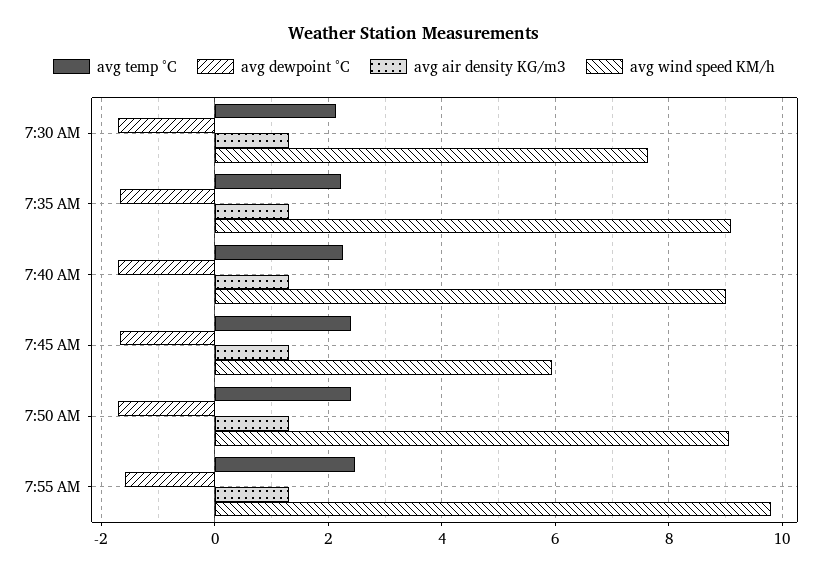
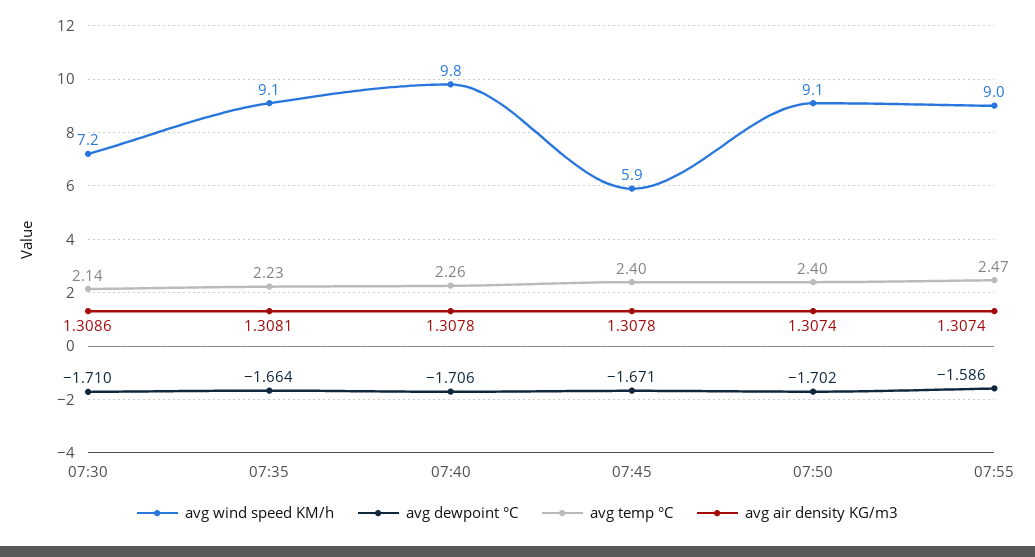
  {
    "avg temp °C": {
      "7:30 AM": 2.14,
      "7:35 AM": 2.23,
      "7:40 AM": 2.26,
      "7:45 AM": 2.4,
      "7:50 AM": 2.4,
      "7:55 AM": 2.47
    },
    "avg dewpoint °C": {
      "7:30 AM": -1.71,
      "7:35 AM": -1.664,
      "7:40 AM": -1.706,
      "7:45 AM": -1.671,
      "7:50 AM": -1.702,
      "7:55 AM": -1.586
    },
    "avg air density KG/m3": {
      "7:30 AM": 1.3086,
      "7:35 AM": 1.3081,
      "7:40 AM": 1.3078,
      "7:45 AM": 1.3078,
      "7:50 AM": 1.3074,
      "7:55 AM": 1.3074
    },
    "avg wind speed KM/h": {
-     "7:30 AM": 7.6,
+     "7:30 AM": 7.2,
      "7:35 AM": 9.1,
-     "7:40 AM": 9,
+     "7:40 AM": 9.8,
      "7:45 AM": 5.9,
      "7:50 AM": 9.1,
-     "7:55 AM": 9.8
+     "7:55 AM": 9
    }
  }

